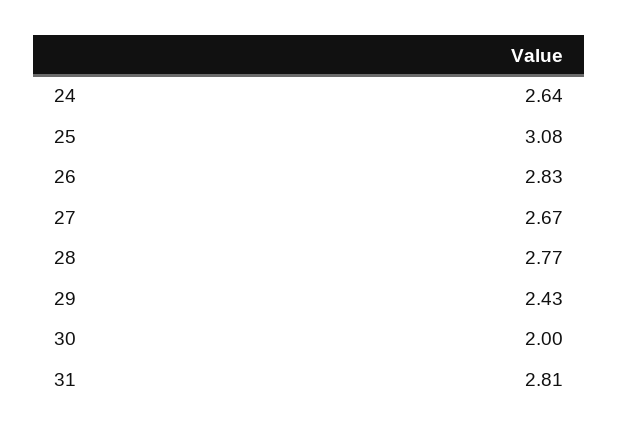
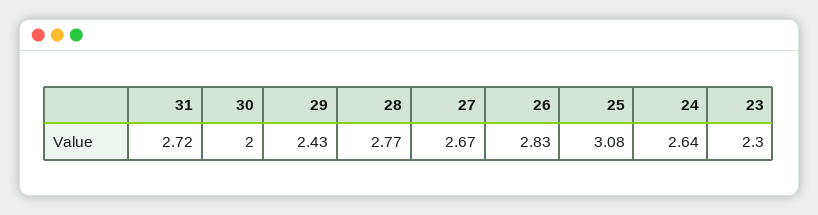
  {
    "24": 2.64,
    "25": 3.08,
    "26": 2.83,
    "27": 2.67,
    "28": 2.77,
    "29": 2.43,
    "30": 2,
-   "31": 2.81
+   "31": 2.72,
+   "23": 2.3
  }

